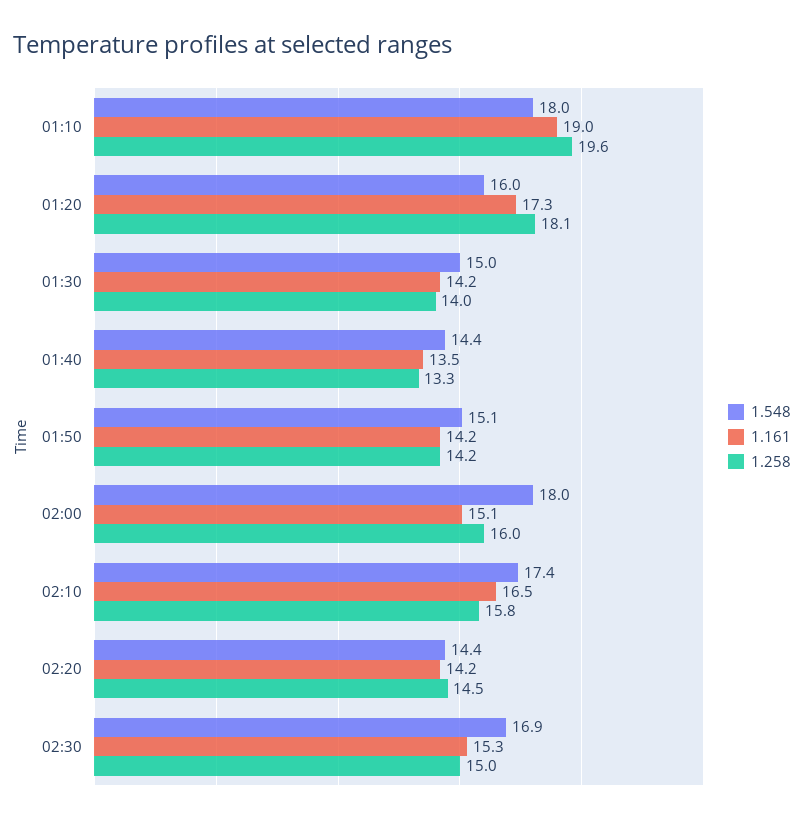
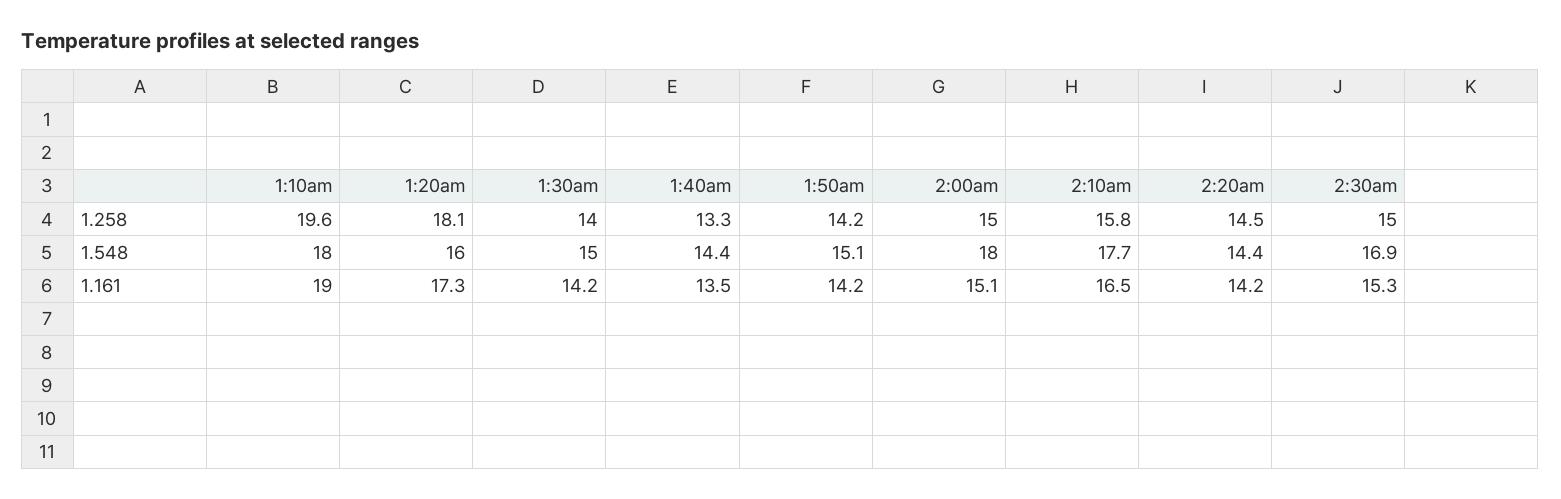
  {
    "1.548": {
      "01:10": 18,
      "01:20": 16,
      "01:30": 15,
      "01:40": 14.4,
      "01:50": 15.1,
      "02:00": 18,
-     "02:10": 17.4,
+     "02:10": 17.7,
      "02:20": 14.4,
      "02:30": 16.9
    },
    "1.161": {
      "01:10": 19,
      "01:20": 17.3,
      "01:30": 14.2,
      "01:40": 13.5,
      "01:50": 14.2,
      "02:00": 15.1,
      "02:10": 16.5,
      "02:20": 14.2,
      "02:30": 15.3
    },
    "1.258": {
      "01:10": 19.6,
      "01:20": 18.1,
      "01:30": 14,
      "01:40": 13.3,
      "01:50": 14.2,
-     "02:00": 16,
+     "02:00": 15,
      "02:10": 15.8,
      "02:20": 14.5,
      "02:30": 15
    }
  }

